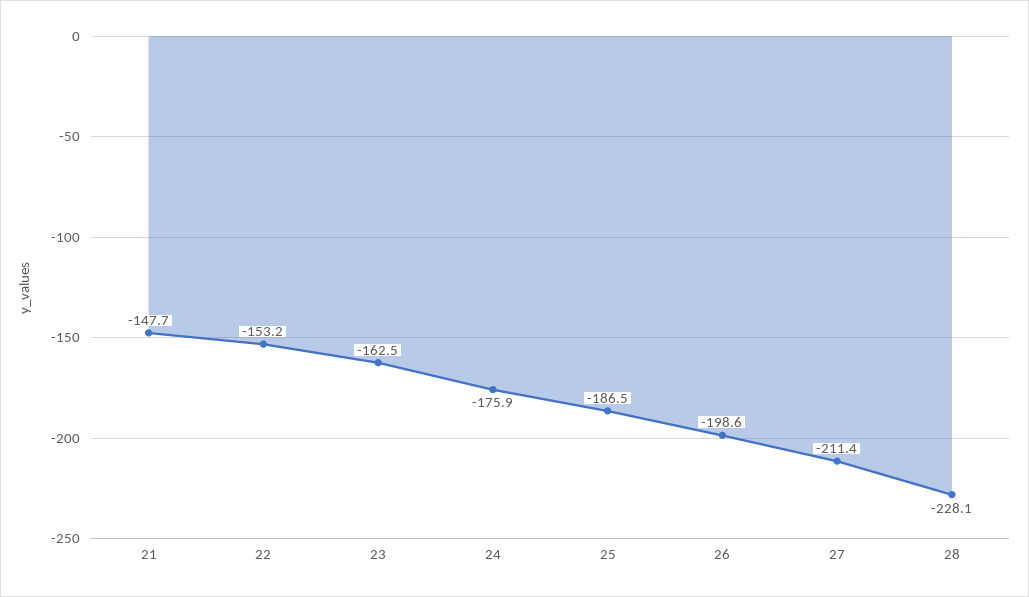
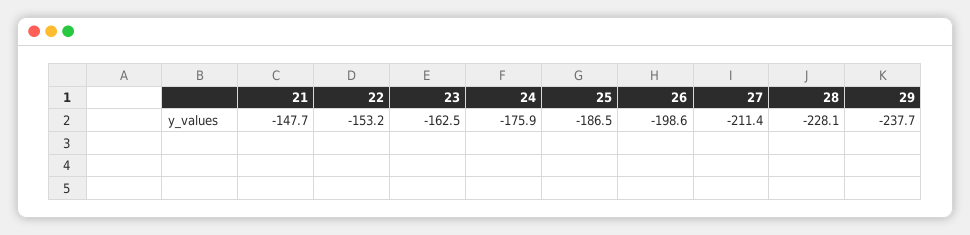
  {
    "21": -147.7,
    "22": -153.2,
    "23": -162.5,
    "24": -175.9,
    "25": -186.5,
    "26": -198.6,
    "27": -211.4,
-   "28": -228.1
+   "28": -228.1,
+   "29": -237.7
  }

